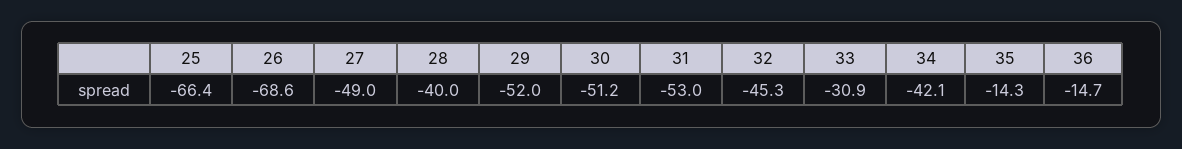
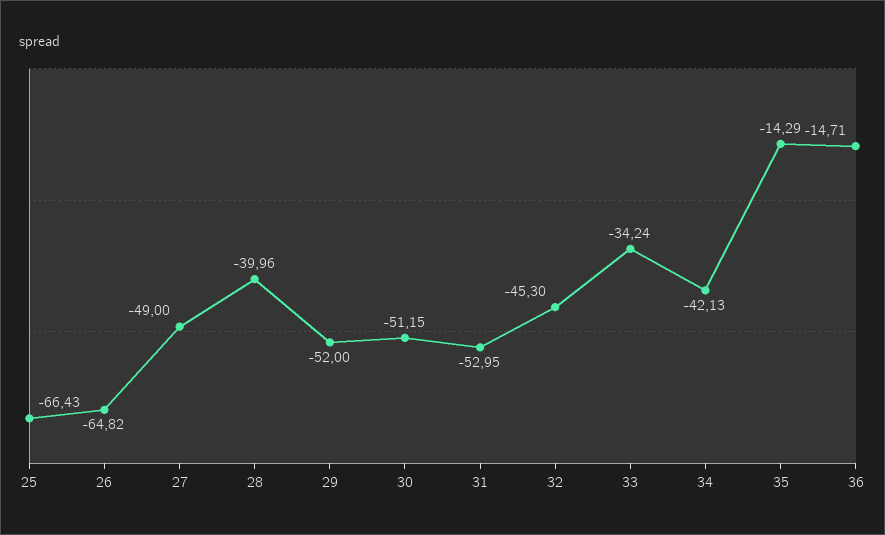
  {
    "25": -66.43,
-   "26": -68.6,
+   "26": -64.82,
    "27": -49,
    "28": -39.96,
    "29": -52,
    "30": -51.15,
    "31": -52.95,
    "32": -45.3,
-   "33": -30.9,
+   "33": -34.24,
    "34": -42.13,
    "35": -14.29,
    "36": -14.71
  }

